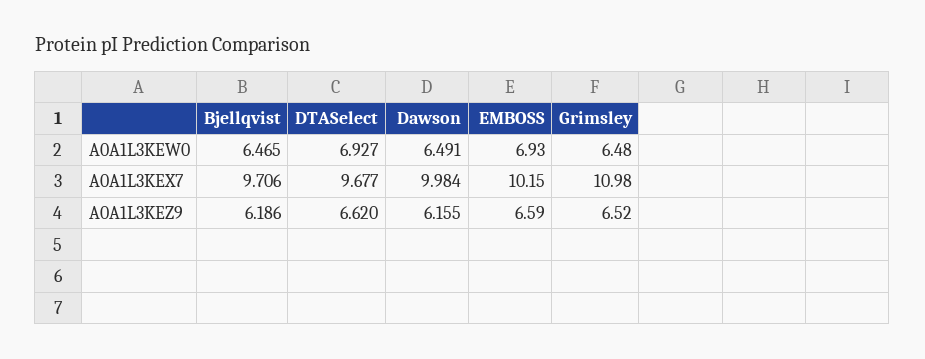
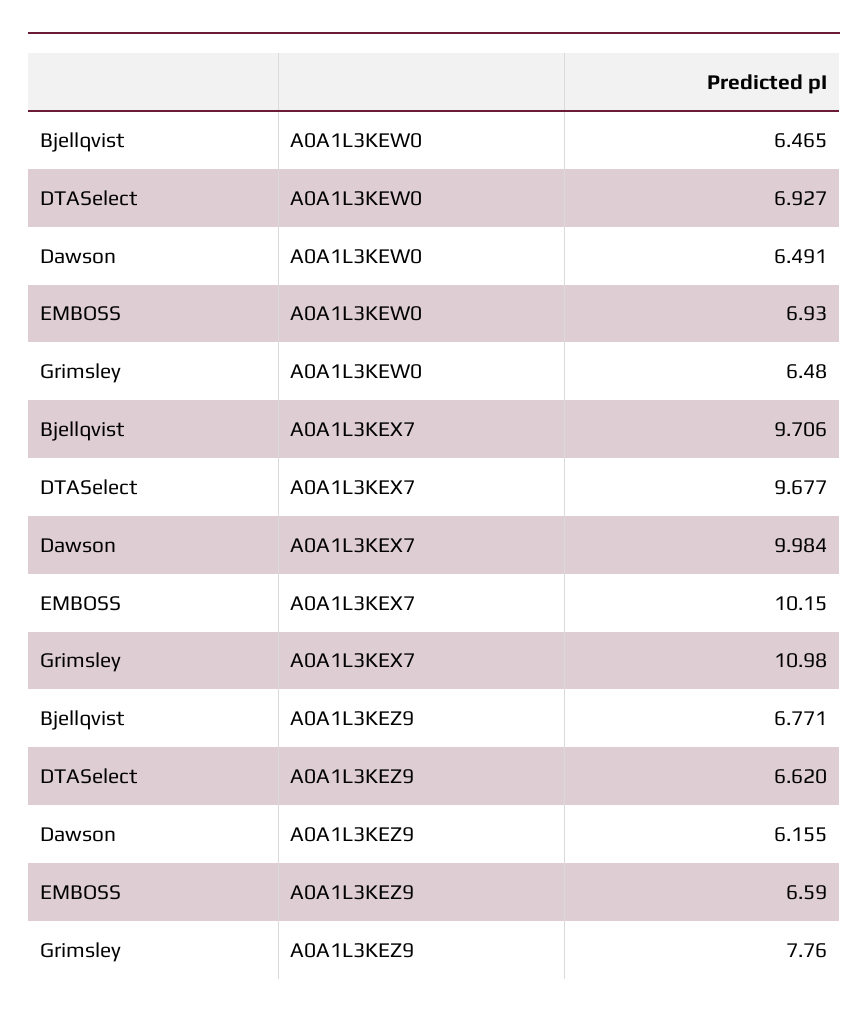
  {
    "Bjellqvist": {
      "A0A1L3KEW0": 6.465,
      "A0A1L3KEX7": 9.706,
-     "A0A1L3KEZ9": 6.186
+     "A0A1L3KEZ9": 6.771
    },
    "DTASelect": {
      "A0A1L3KEW0": 6.927,
      "A0A1L3KEX7": 9.677,
      "A0A1L3KEZ9": 6.62
    },
    "Dawson": {
      "A0A1L3KEW0": 6.491,
      "A0A1L3KEX7": 9.984,
      "A0A1L3KEZ9": 6.155
    },
    "EMBOSS": {
      "A0A1L3KEW0": 6.93,
      "A0A1L3KEX7": 10.15,
      "A0A1L3KEZ9": 6.59
    },
    "Grimsley": {
      "A0A1L3KEW0": 6.48,
      "A0A1L3KEX7": 10.98,
-     "A0A1L3KEZ9": 6.52
+     "A0A1L3KEZ9": 7.76
    }
  }

